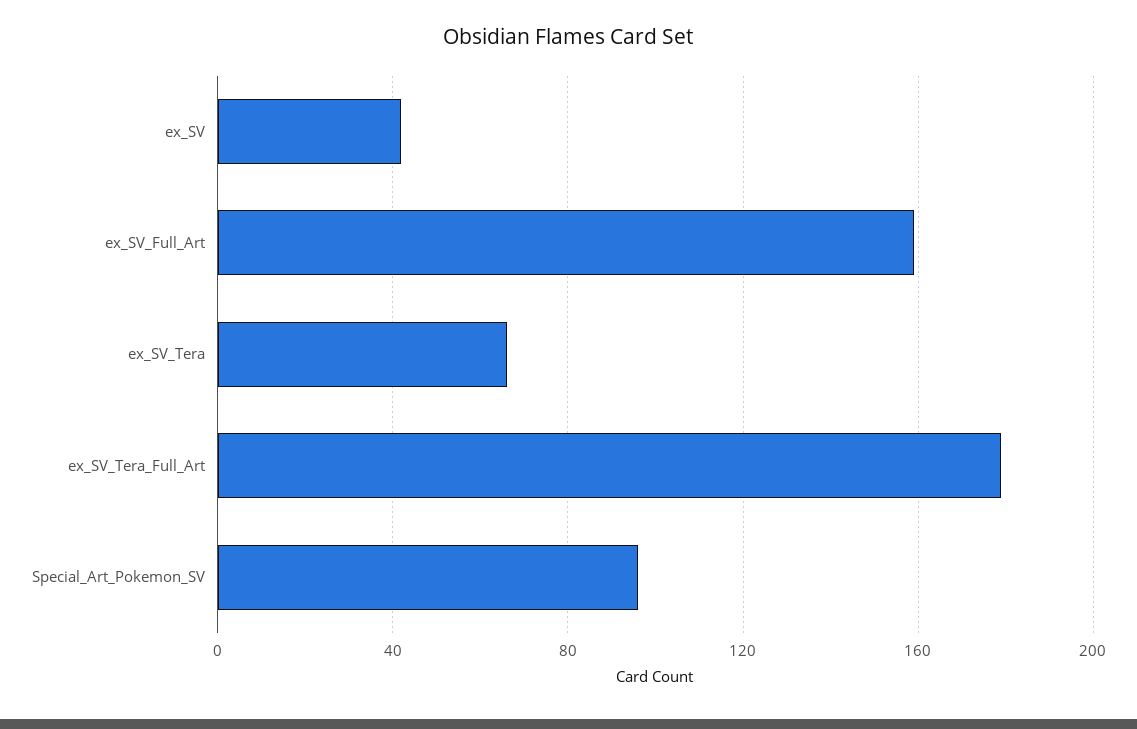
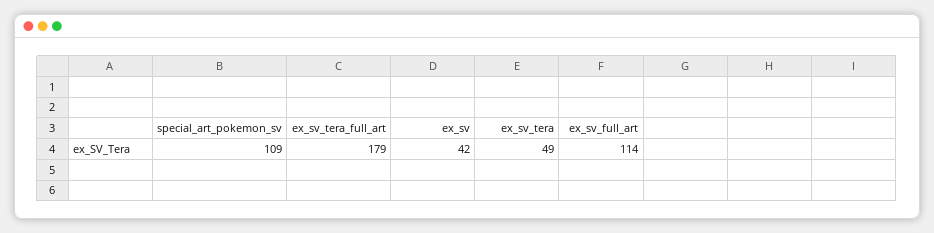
  {
    "ex_SV": 42,
-   "ex_SV_Full_Art": 160,
+   "ex_SV_Full_Art": 114,
-   "ex_SV_Tera": 65,
+   "ex_SV_Tera": 49,
    "ex_SV_Tera_Full_Art": 179,
-   "Special_Art_Pokemon_SV": 95
+   "Special_Art_Pokemon_SV": 109
  }

